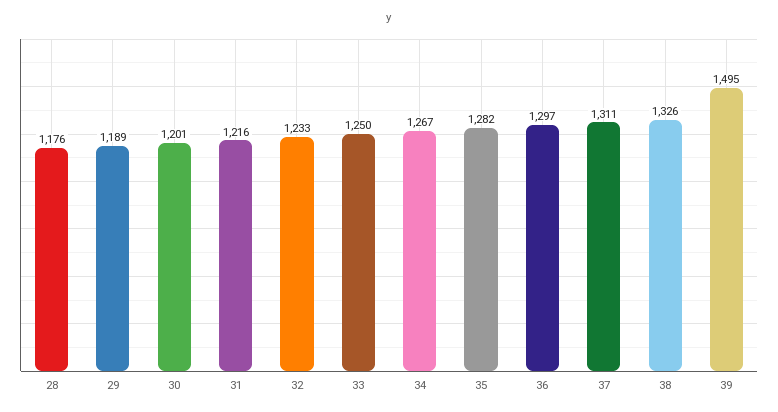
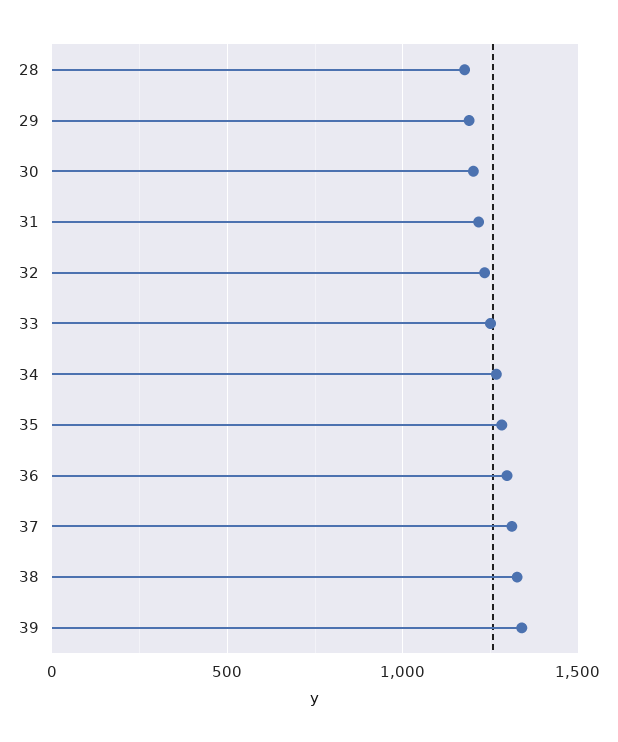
  {
    "28": 1176,
    "29": 1189,
    "30": 1201,
    "31": 1216,
    "32": 1233,
    "33": 1250,
    "34": 1267,
    "35": 1282,
    "36": 1297,
    "37": 1311,
    "38": 1326,
-   "39": 1495
+   "39": 1350
  }

